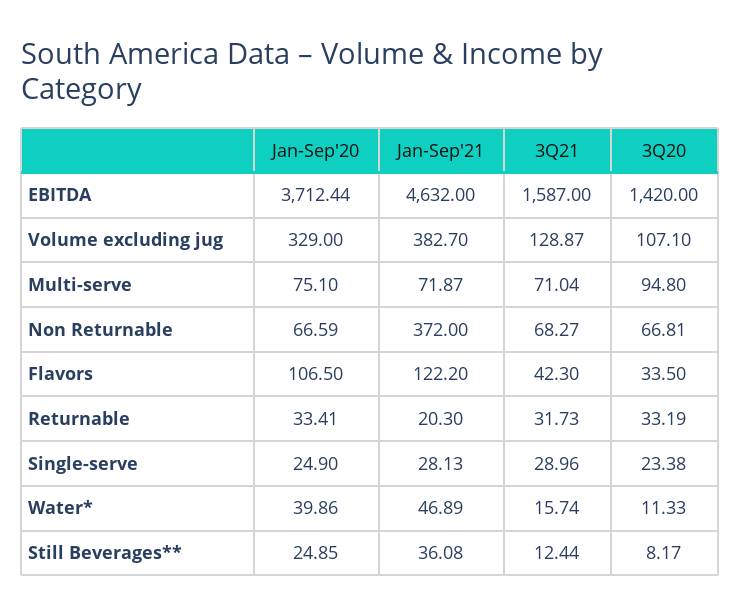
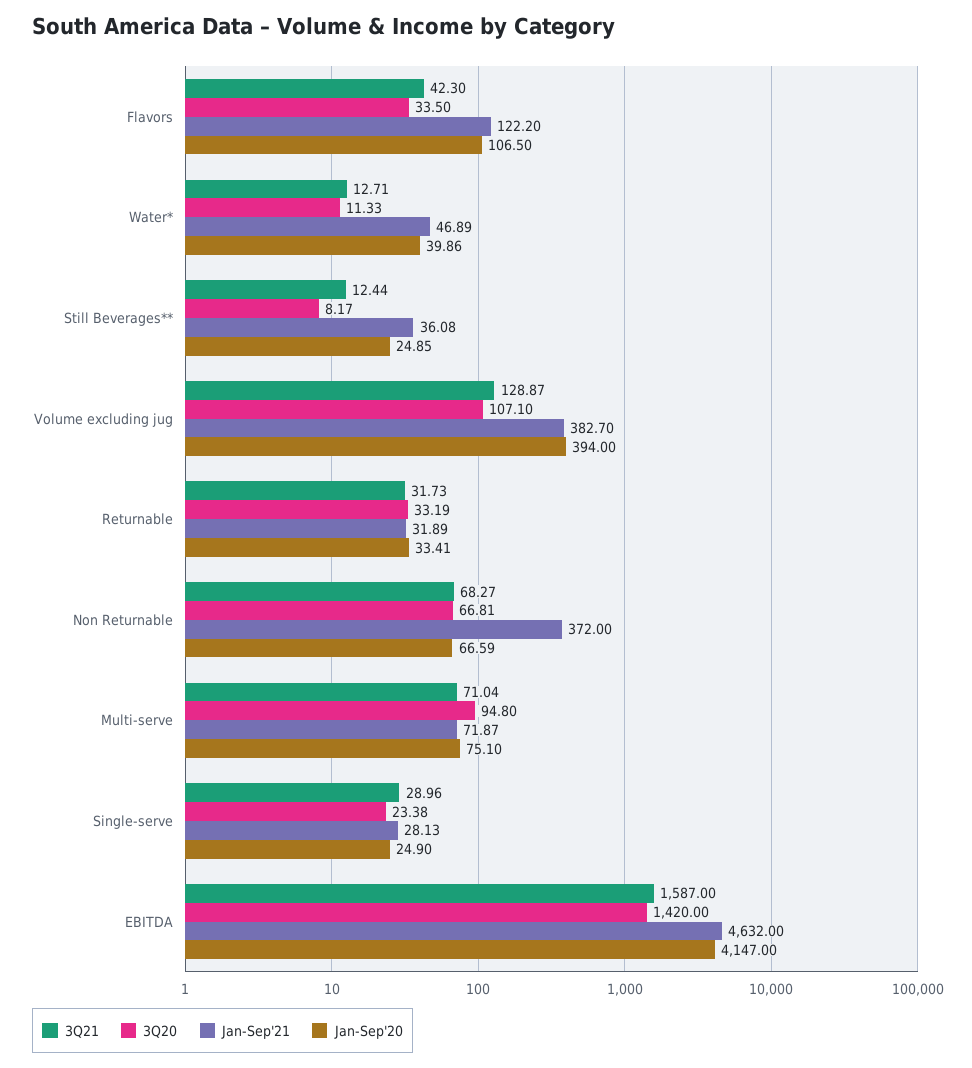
  {
    "Jan-Sep'20": {
-     "EBITDA": 3712.44,
+     "EBITDA": 4147,
-     "Volume excluding jug": 329,
+     "Volume excluding jug": 394,
      "Multi-serve": 75.1,
      "Non Returnable": 66.59,
      "Flavors": 106.5,
      "Returnable": 33.41,
      "Single-serve": 24.9,
      "Water*": 39.86,
      "Still Beverages**": 24.85
    },
    "Jan-Sep'21": {
      "EBITDA": 4632,
      "Volume excluding jug": 382.7,
      "Multi-serve": 71.87,
      "Non Returnable": 372,
      "Flavors": 122.2,
-     "Returnable": 20.3,
+     "Returnable": 31.89,
      "Single-serve": 28.13,
      "Water*": 46.89,
      "Still Beverages**": 36.08
    },
    "3Q21": {
      "EBITDA": 1587,
      "Volume excluding jug": 128.87,
      "Multi-serve": 71.04,
      "Non Returnable": 68.27,
      "Flavors": 42.3,
      "Returnable": 31.73,
      "Single-serve": 28.96,
-     "Water*": 15.74,
+     "Water*": 12.71,
      "Still Beverages**": 12.44
    },
    "3Q20": {
      "EBITDA": 1420,
      "Volume excluding jug": 107.1,
      "Multi-serve": 94.8,
      "Non Returnable": 66.81,
      "Flavors": 33.5,
      "Returnable": 33.19,
      "Single-serve": 23.38,
      "Water*": 11.33,
      "Still Beverages**": 8.17
    }
  }

